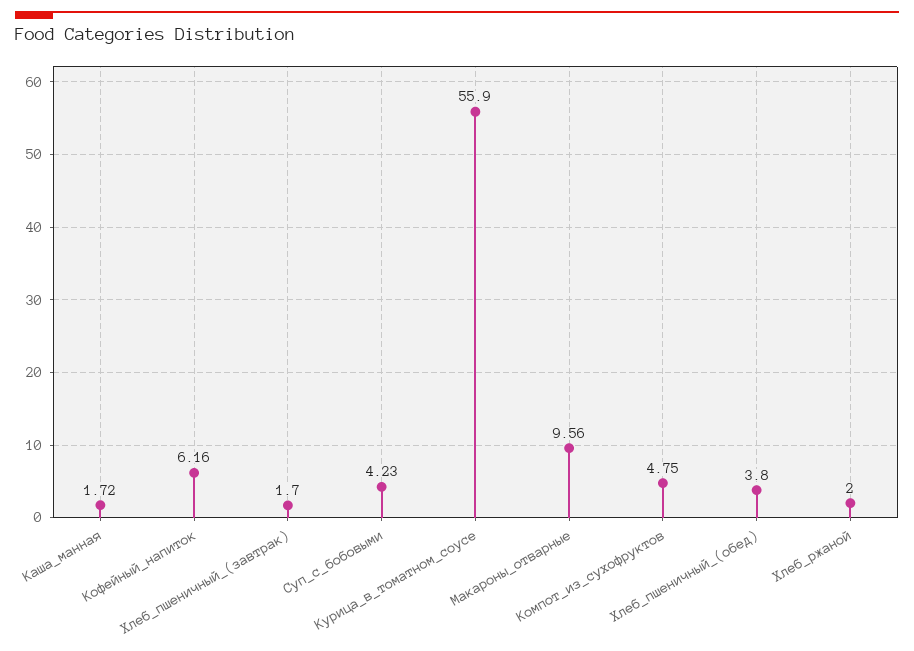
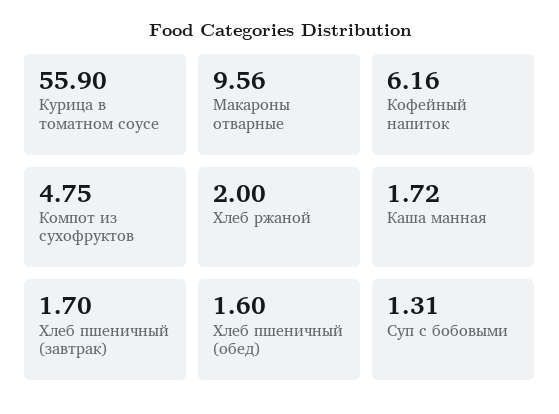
  {
    "Каша_манная": 1.72,
    "Кофейный_напиток": 6.16,
    "Хлеб_пшеничный_(завтрак)": 1.7,
-   "Суп_с_бобовыми": 4.23,
+   "Суп_с_бобовыми": 1.31,
    "Курица_в_томатном_соусе": 55.9,
    "Макароны_отварные": 9.56,
    "Компот_из_сухофруктов": 4.75,
-   "Хлеб_пшеничный_(обед)": 3.8,
+   "Хлеб_пшеничный_(обед)": 1.6,
    "Хлеб_ржаной": 2
  }

